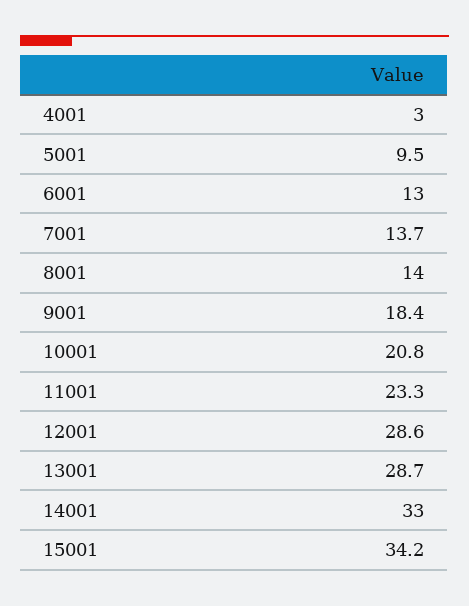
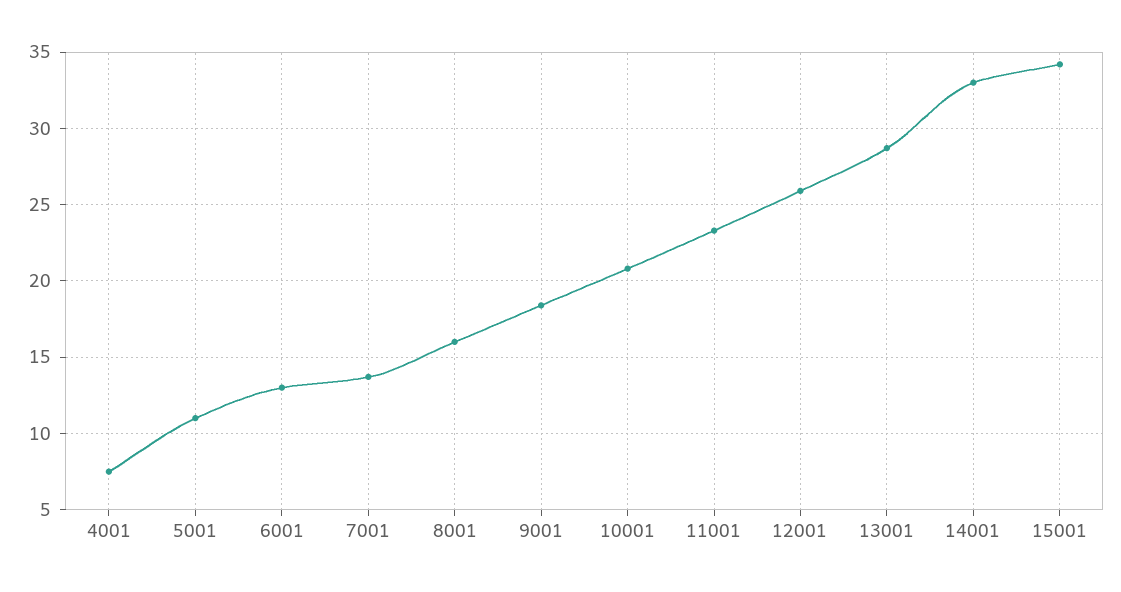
  {
-   "4001": 3,
+   "4001": 7.5,
-   "5001": 9.5,
+   "5001": 11,
    "6001": 13,
    "7001": 13.7,
-   "8001": 14,
+   "8001": 16,
    "9001": 18.4,
    "10001": 20.8,
    "11001": 23.3,
-   "12001": 28.6,
+   "12001": 26,
    "13001": 28.7,
    "14001": 33,
    "15001": 34.2
  }

